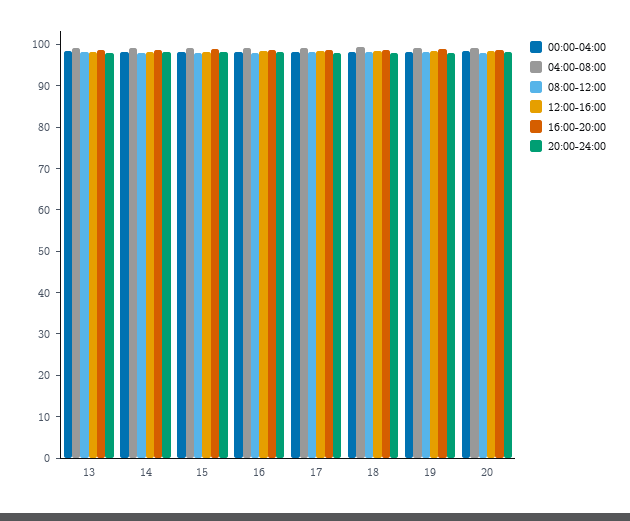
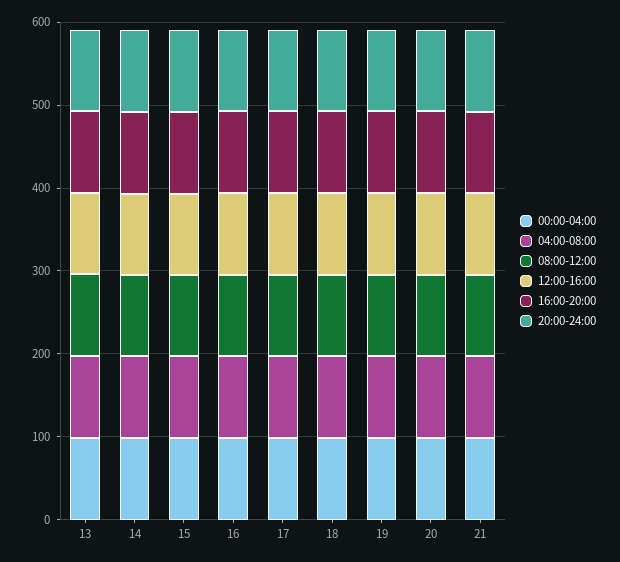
  {
    "00:00-04:00": {
      "13": 98,
      "14": 98,
      "15": 98,
      "16": 98,
      "17": 98,
      "18": 98,
      "19": 98,
-     "20": 98
+     "20": 98,
+     "21": 100
    },
    "04:00-08:00": {
      "13": 100,
      "14": 100,
      "15": 100,
      "16": 100,
      "17": 100,
      "18": 100,
      "19": 100,
-     "20": 100
+     "20": 100,
+     "21": 100
    },
    "08:00-12:00": {
      "13": 98,
      "14": 98,
      "15": 98,
      "16": 98,
      "17": 98,
      "18": 98,
      "19": 98,
-     "20": 98
+     "20": 98,
+     "21": 100
    },
    "12:00-16:00": {
      "13": 98,
      "14": 98,
      "15": 98,
      "16": 98,
      "17": 98,
      "18": 98,
      "19": 98,
-     "20": 98
+     "20": 98,
+     "21": 100
    },
    "16:00-20:00": {
      "13": 98,
      "14": 98,
      "15": 98,
      "16": 98,
      "17": 98,
      "18": 98,
      "19": 98,
-     "20": 98
+     "20": 98,
+     "21": 100
    },
    "20:00-24:00": {
      "13": 98,
      "14": 98,
      "15": 98,
      "16": 98,
      "17": 98,
      "18": 98,
      "19": 98,
-     "20": 98
+     "20": 98,
+     "21": 100
    }
  }

